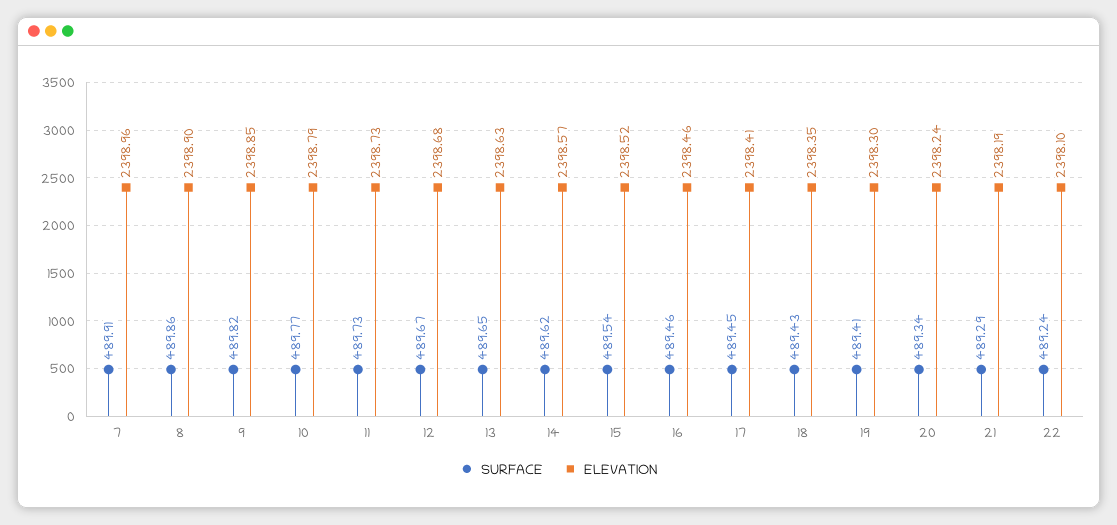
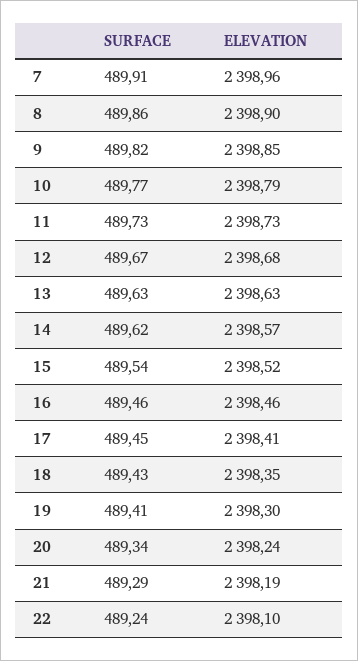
  {
    "SURFACE": {
      "7": 489.91,
      "8": 489.86,
      "9": 489.82,
      "10": 489.77,
      "11": 489.73,
      "12": 489.67,
-     "13": 489.65,
+     "13": 489.63,
      "14": 489.62,
      "15": 489.54,
      "16": 489.46,
      "17": 489.45,
      "18": 489.43,
      "19": 489.41,
      "20": 489.34,
      "21": 489.29,
      "22": 489.24
    },
    "ELEVATION": {
      "7": 2398.96,
      "8": 2398.9,
      "9": 2398.85,
      "10": 2398.79,
      "11": 2398.73,
      "12": 2398.68,
      "13": 2398.63,
      "14": 2398.57,
      "15": 2398.52,
      "16": 2398.46,
      "17": 2398.41,
      "18": 2398.35,
      "19": 2398.3,
      "20": 2398.24,
      "21": 2398.19,
      "22": 2398.1
    }
  }

